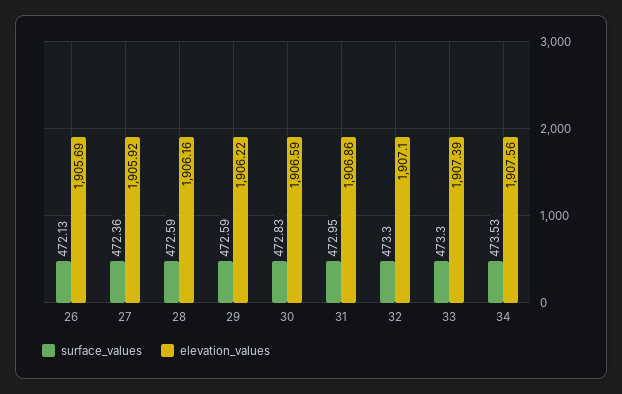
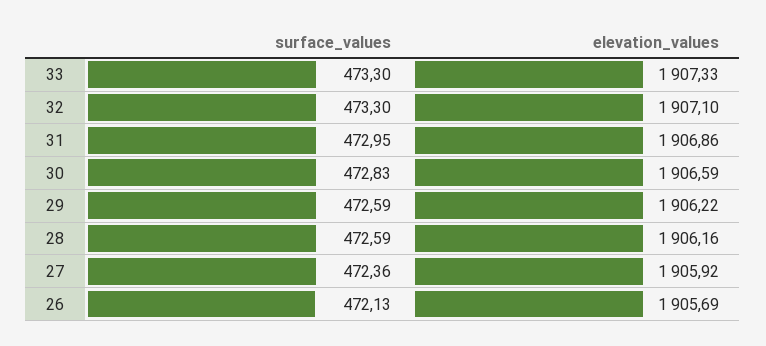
  {
    "surface_values": {
      "26": 472.13,
      "27": 472.36,
      "28": 472.59,
      "29": 472.59,
      "30": 472.83,
      "31": 472.95,
      "32": 473.3,
-     "33": 473.3,
+     "33": 473.3
-     "34": 473.53
    },
    "elevation_values": {
      "26": 1905.69,
      "27": 1905.92,
      "28": 1906.16,
      "29": 1906.22,
      "30": 1906.59,
      "31": 1906.86,
      "32": 1907.1,
-     "33": 1907.39,
+     "33": 1907.33
-     "34": 1907.56
    }
  }

